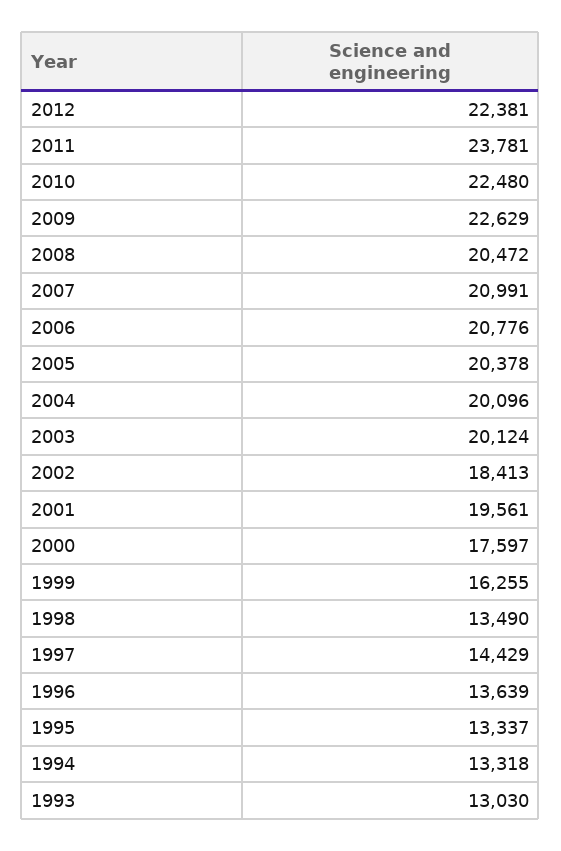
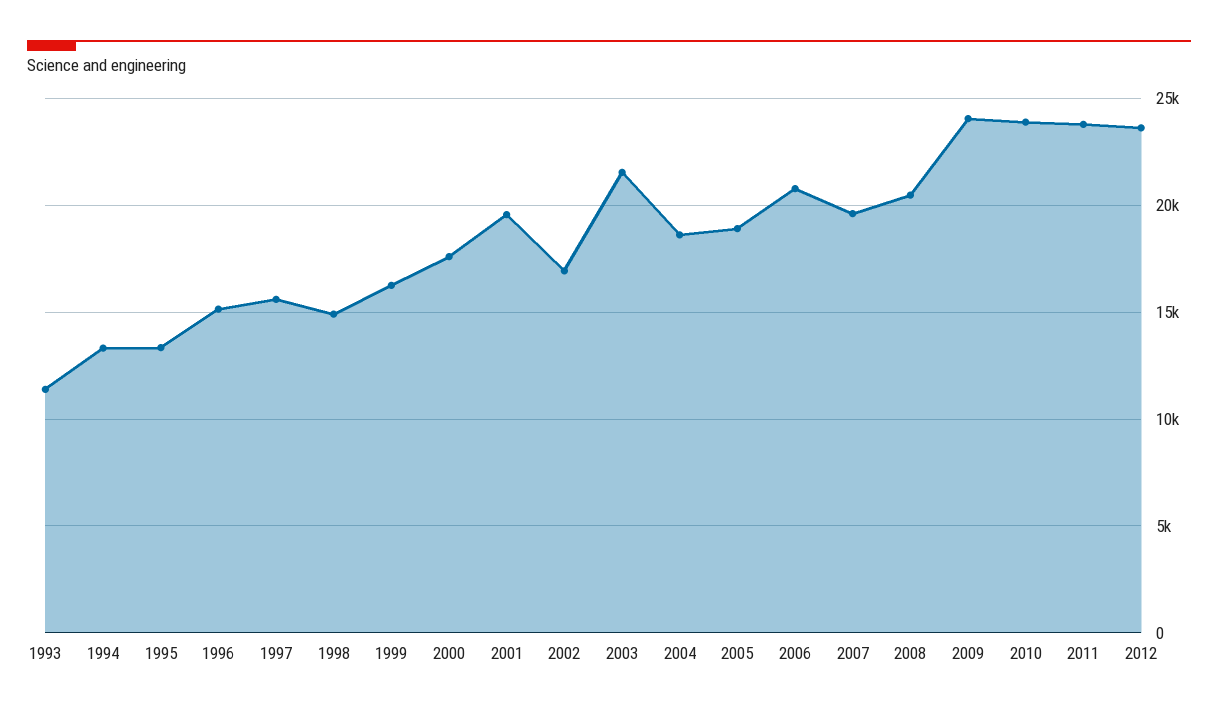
  {
-   "2012": 22381,
+   "2012": 23500,
    "2011": 23781,
-   "2010": 22480,
+   "2010": 24000,
-   "2009": 22629,
+   "2009": 24000,
    "2008": 20472,
-   "2007": 20991,
+   "2007": 19500,
    "2006": 20776,
-   "2005": 20378,
+   "2005": 19000,
-   "2004": 20096,
+   "2004": 18500,
-   "2003": 20124,
+   "2003": 21500,
-   "2002": 18413,
+   "2002": 17000,
    "2001": 19561,
    "2000": 17597,
    "1999": 16255,
-   "1998": 13490,
+   "1998": 15000,
-   "1997": 14429,
+   "1997": 15500,
-   "1996": 13639,
+   "1996": 15000,
    "1995": 13337,
    "1994": 13318,
-   "1993": 13030
+   "1993": 11500
  }

